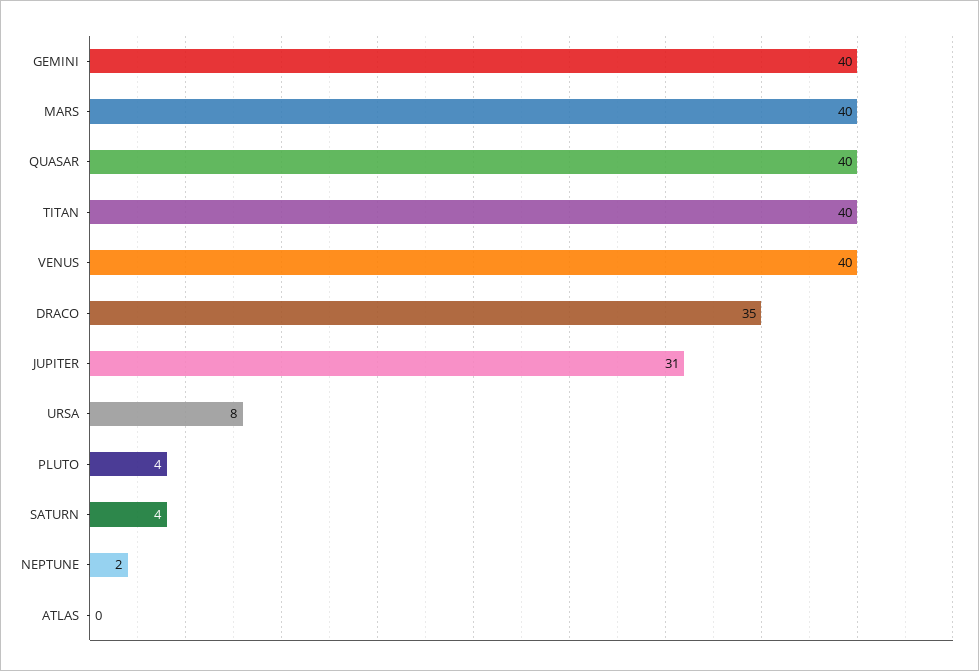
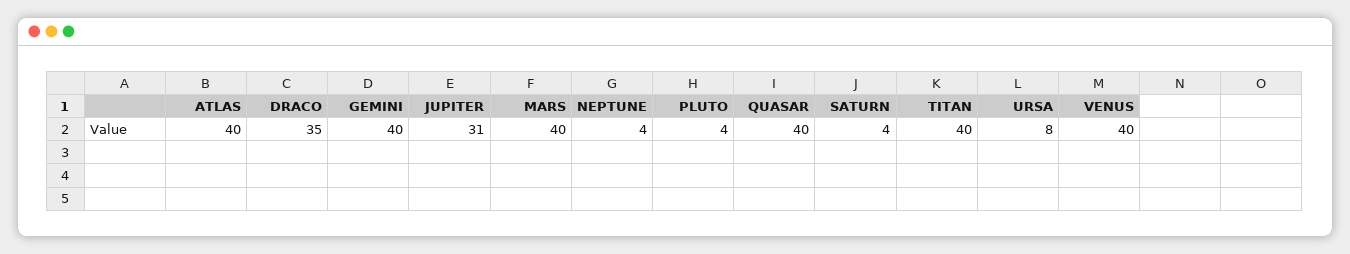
  {
    "GEMINI": 40,
    "MARS": 40,
    "QUASAR": 40,
    "TITAN": 40,
    "VENUS": 40,
    "DRACO": 35,
    "JUPITER": 31,
    "URSA": 8,
    "PLUTO": 4,
    "SATURN": 4,
-   "NEPTUNE": 2,
+   "NEPTUNE": 4,
-   "ATLAS": 0
+   "ATLAS": 40
  }

